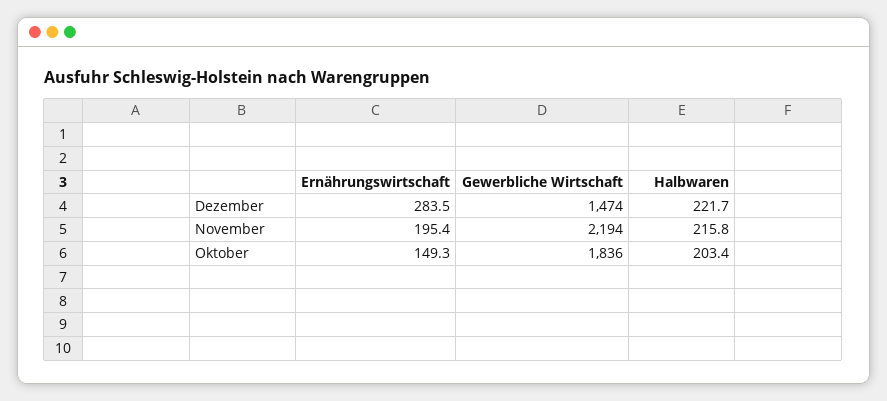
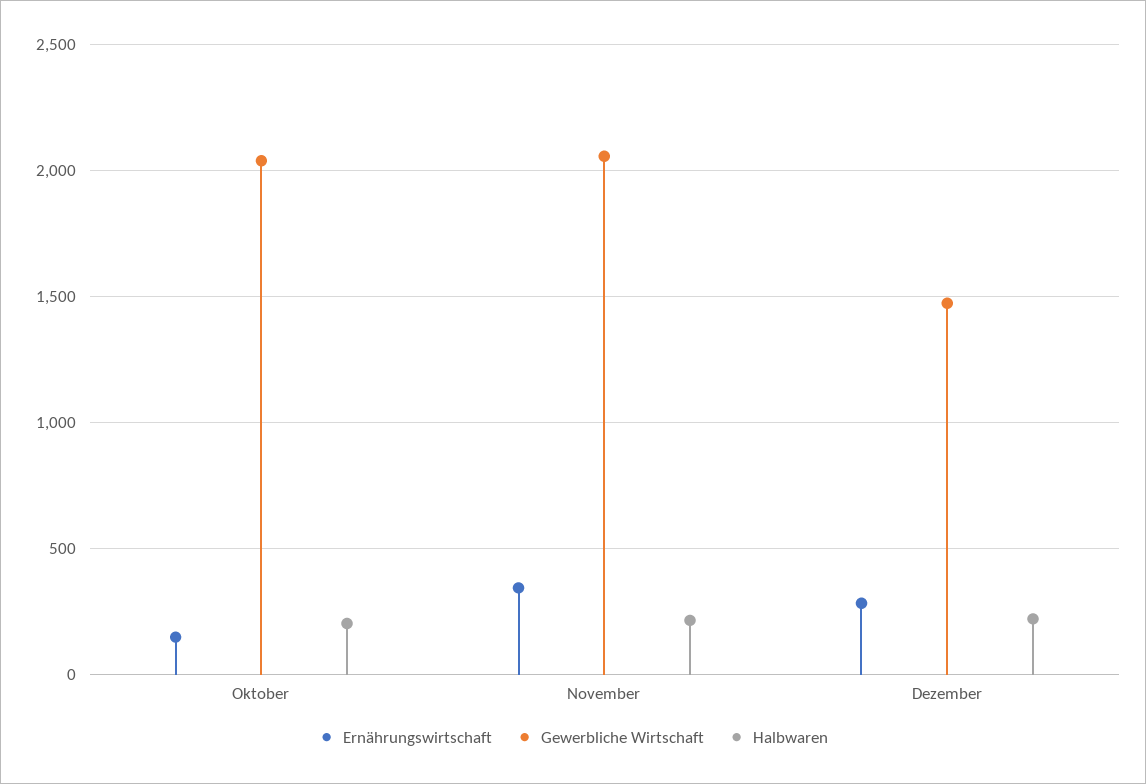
  {
    "Ernährungswirtschaft": {
      "Dezember": 283.5,
-     "November": 195.4,
+     "November": 350,
      "Oktober": 149.3
    },
    "Gewerbliche Wirtschaft": {
      "Dezember": 1474,
-     "November": 2194,
+     "November": 2050,
-     "Oktober": 1836
+     "Oktober": 2050
    },
    "Halbwaren": {
      "Dezember": 221.7,
      "November": 215.8,
      "Oktober": 203.4
    }
  }

